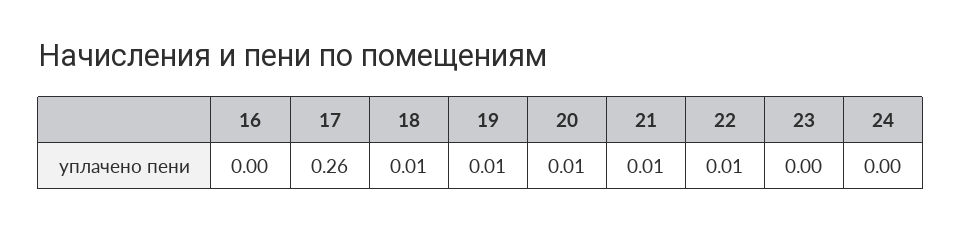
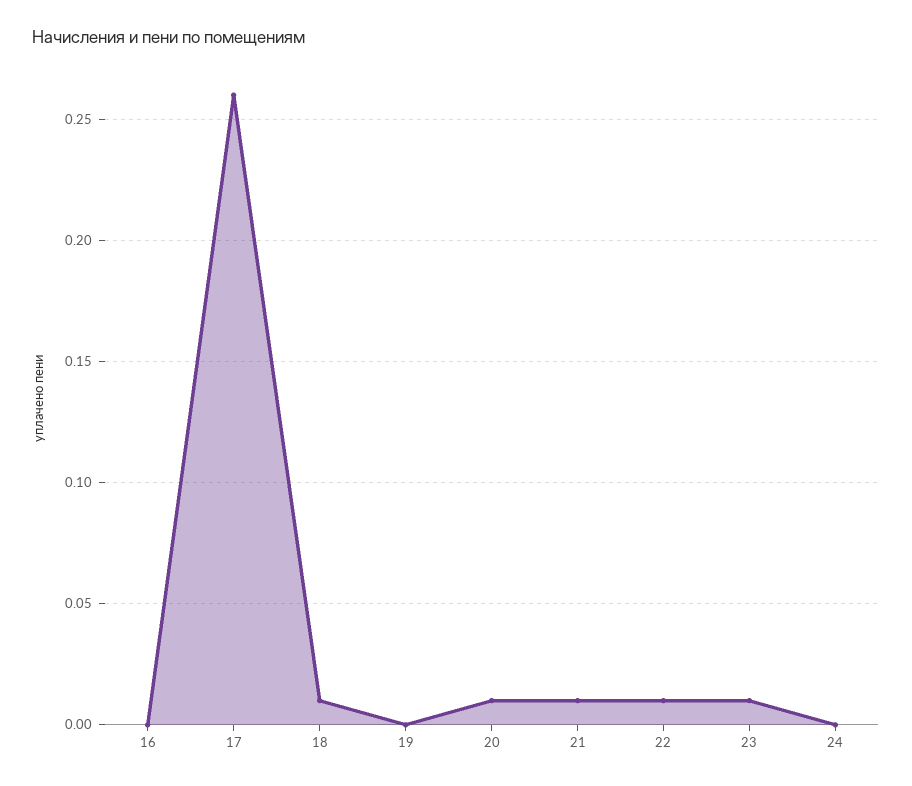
  {
    "16": 0,
    "17": 0.26,
    "18": 0.01,
-   "19": 0.01,
+   "19": 0,
    "20": 0.01,
    "21": 0.01,
    "22": 0.01,
-   "23": 0,
+   "23": 0.01,
    "24": 0
  }

